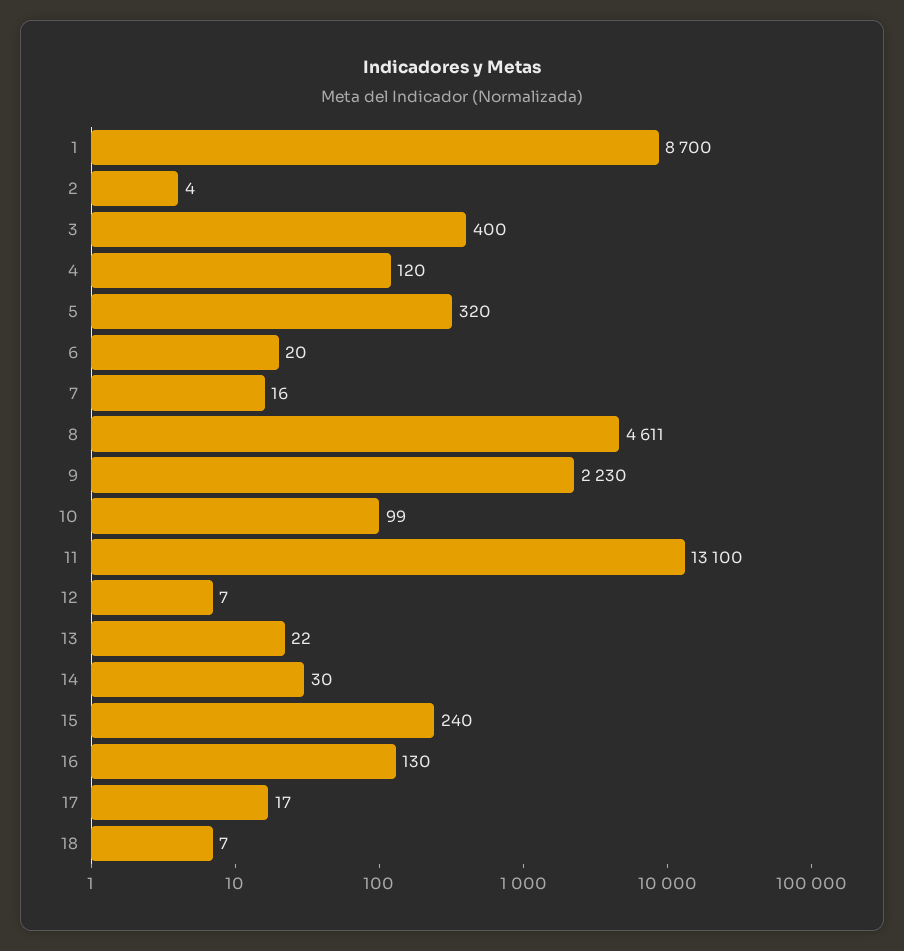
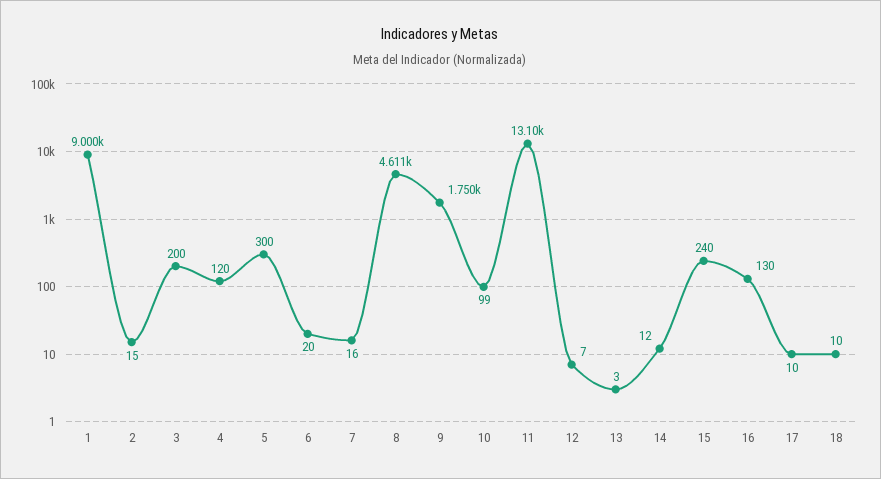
  {
-   "1": 8700,
+   "1": 9000,
-   "2": 4,
+   "2": 15,
-   "3": 400,
+   "3": 200,
    "4": 120,
-   "5": 320,
+   "5": 300,
    "6": 20,
    "7": 16,
    "8": 4611,
-   "9": 2230,
+   "9": 1750,
    "10": 99,
    "11": 13100,
    "12": 7,
-   "13": 22,
+   "13": 3,
-   "14": 30,
+   "14": 12,
    "15": 240,
    "16": 130,
-   "17": 17,
+   "17": 10,
-   "18": 7
+   "18": 10
  }

